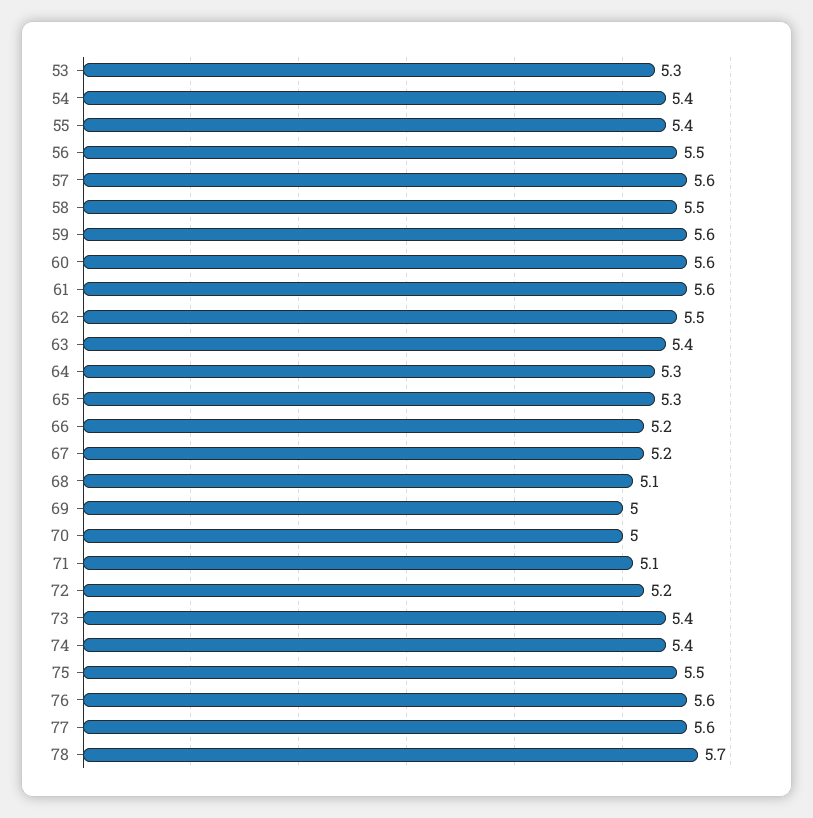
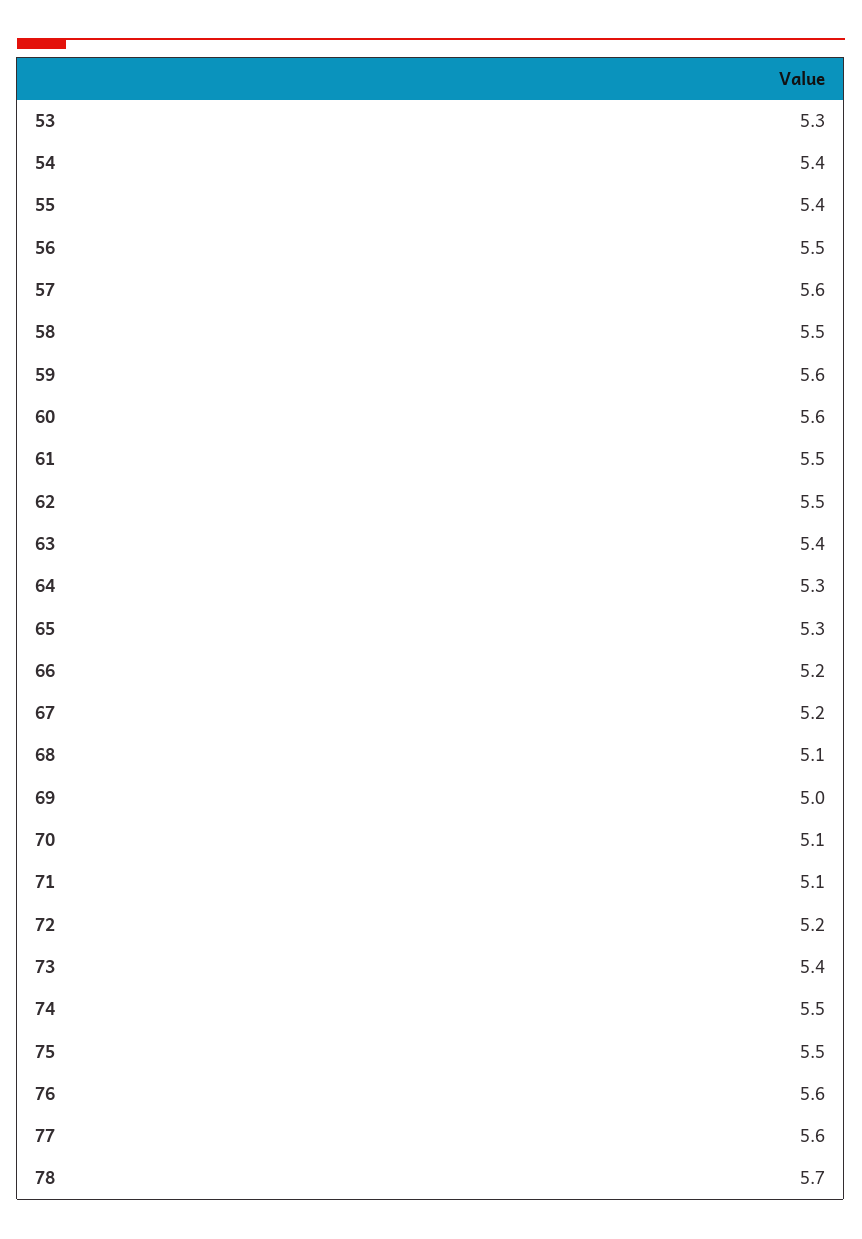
  {
    "53": 5.3,
    "54": 5.4,
    "55": 5.4,
    "56": 5.5,
    "57": 5.6,
    "58": 5.5,
    "59": 5.6,
    "60": 5.6,
-   "61": 5.6,
+   "61": 5.5,
    "62": 5.5,
    "63": 5.4,
    "64": 5.3,
    "65": 5.3,
    "66": 5.2,
    "67": 5.2,
    "68": 5.1,
    "69": 5,
-   "70": 5,
+   "70": 5.1,
    "71": 5.1,
    "72": 5.2,
    "73": 5.4,
-   "74": 5.4,
+   "74": 5.5,
    "75": 5.5,
    "76": 5.6,
    "77": 5.6,
    "78": 5.7
  }

